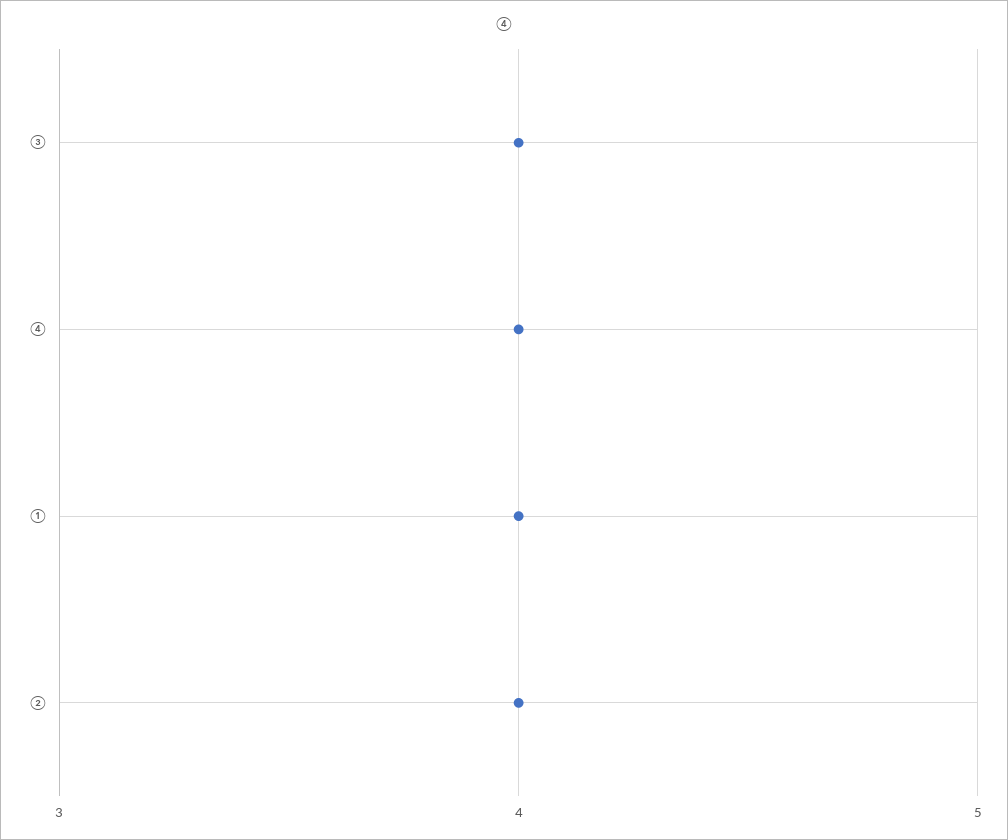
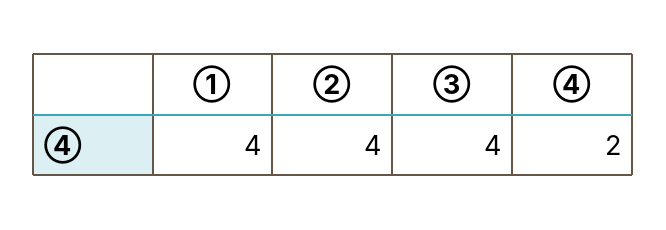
  {
    "③": 4,
-   "④": 4,
+   "④": 2,
    "①": 4,
    "②": 4
  }

